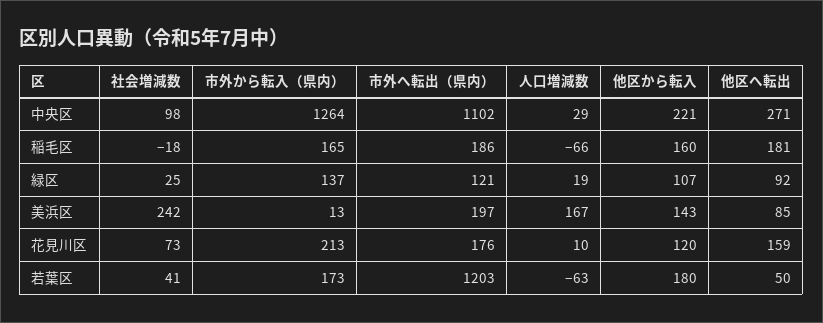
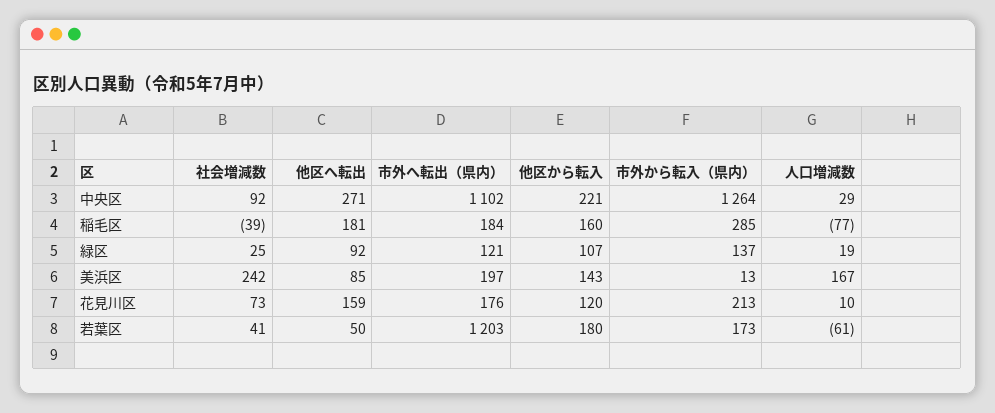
  {
    "社会増減数": {
-     "中央区": 98,
+     "中央区": 92,
-     "稲毛区": -18,
+     "稲毛区": -39,
      "緑区": 25,
      "美浜区": 242,
      "花見川区": 73,
      "若葉区": 41
    },
    "市外から転入（県内）": {
      "中央区": 1264,
-     "稲毛区": 165,
+     "稲毛区": 285,
      "緑区": 137,
      "美浜区": 13,
      "花見川区": 213,
      "若葉区": 173
    },
    "市外へ転出（県内）": {
      "中央区": 1102,
-     "稲毛区": 186,
+     "稲毛区": 184,
      "緑区": 121,
      "美浜区": 197,
      "花見川区": 176,
      "若葉区": 1203
    },
    "人口増減数": {
      "中央区": 29,
-     "稲毛区": -66,
+     "稲毛区": -77,
      "緑区": 19,
      "美浜区": 167,
      "花見川区": 10,
-     "若葉区": -63
+     "若葉区": -61
    },
    "他区から転入": {
      "中央区": 221,
      "稲毛区": 160,
      "緑区": 107,
      "美浜区": 143,
      "花見川区": 120,
      "若葉区": 180
    },
    "他区へ転出": {
      "中央区": 271,
      "稲毛区": 181,
      "緑区": 92,
      "美浜区": 85,
      "花見川区": 159,
      "若葉区": 50
    }
  }

